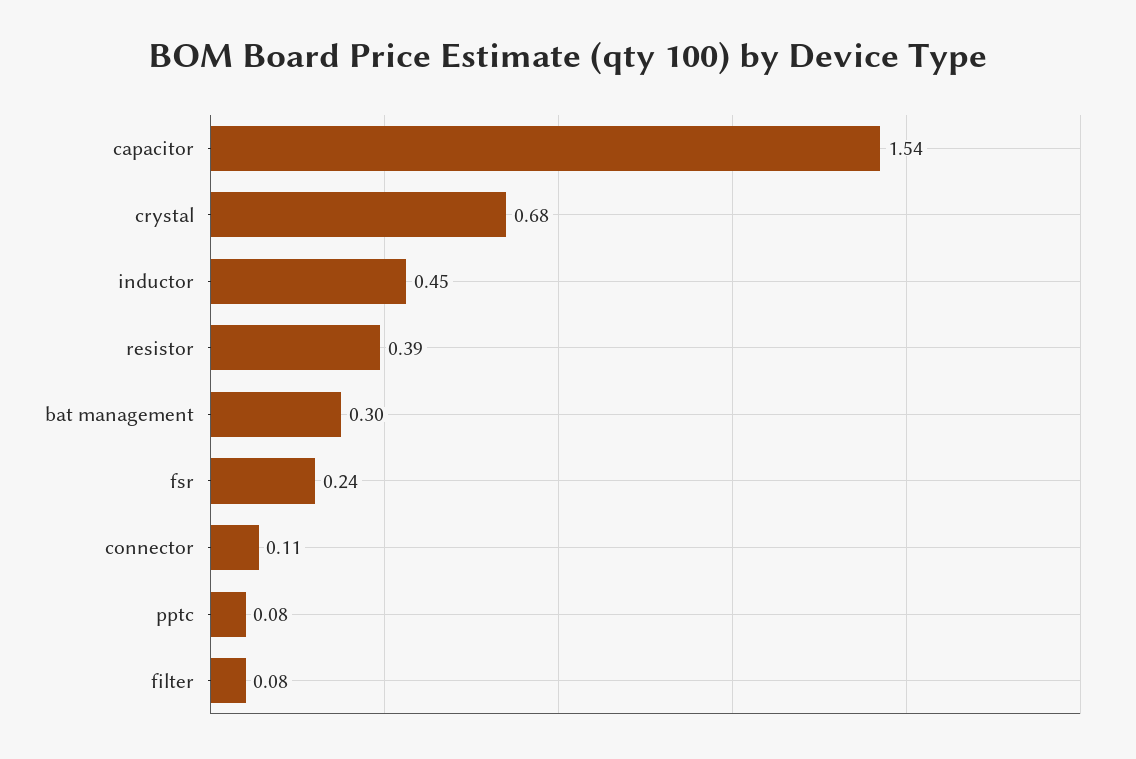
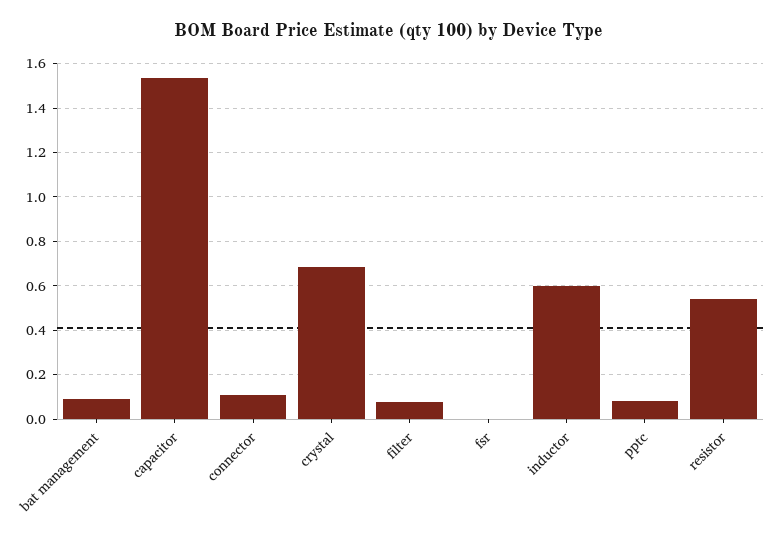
  {
    "capacitor": 1.54,
    "crystal": 0.68,
-   "inductor": 0.45,
+   "inductor": 0.6,
-   "resistor": 0.39,
+   "resistor": 0.55,
-   "bat management": 0.3,
+   "bat management": 0.1,
-   "fsr": 0.24,
+   "fsr": 0,
    "connector": 0.11,
    "pptc": 0.08,
    "filter": 0.08
  }

